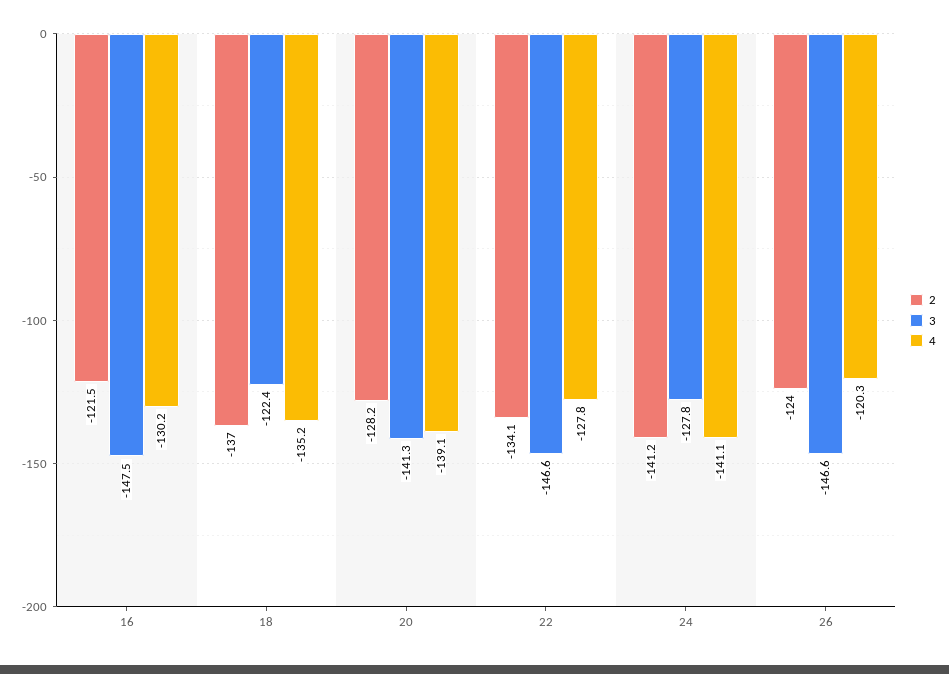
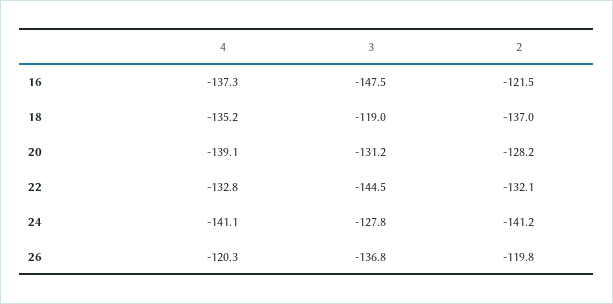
  {
    "2": {
      "16": -121.5,
      "18": -137,
      "20": -128.2,
-     "22": -134.1,
+     "22": -132.1,
      "24": -141.2,
-     "26": -124
+     "26": -119.8
    },
    "3": {
      "16": -147.5,
-     "18": -122.4,
+     "18": -119,
-     "20": -141.3,
+     "20": -131.2,
-     "22": -146.6,
+     "22": -144.5,
      "24": -127.8,
-     "26": -146.6
+     "26": -136.8
    },
    "4": {
-     "16": -130.2,
+     "16": -137.3,
      "18": -135.2,
      "20": -139.1,
-     "22": -127.8,
+     "22": -132.8,
      "24": -141.1,
      "26": -120.3
    }
  }

